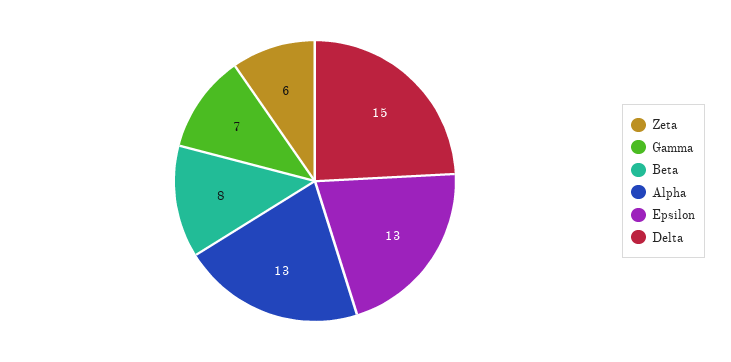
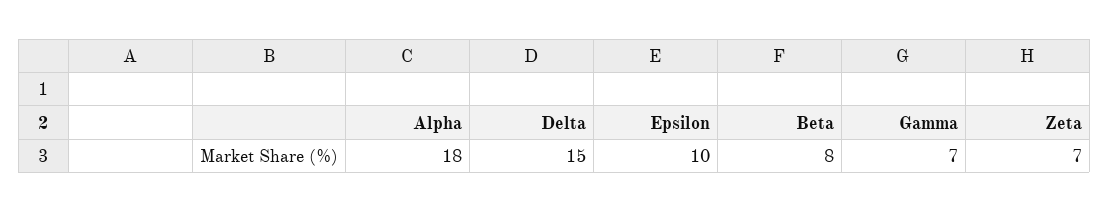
  {
-   "Zeta": 6,
+   "Zeta": 7,
    "Gamma": 7,
    "Beta": 8,
-   "Alpha": 13,
+   "Alpha": 18,
-   "Epsilon": 13,
+   "Epsilon": 10,
    "Delta": 15
  }

